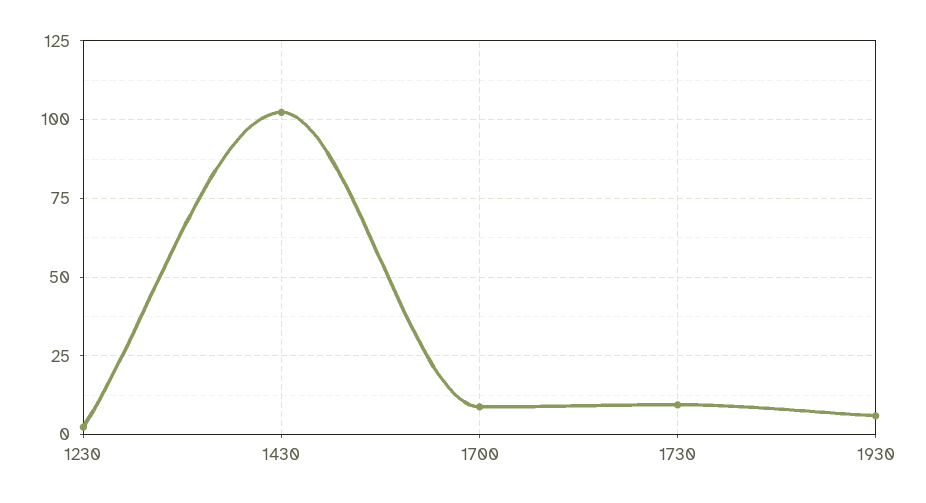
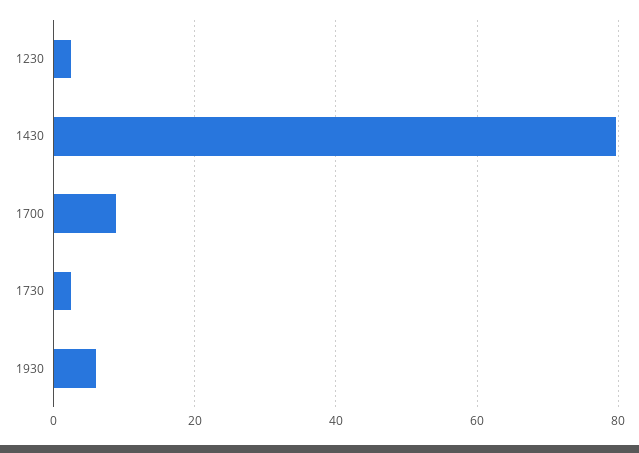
  {
    "1230": 2,
-   "1430": 102.5,
+   "1430": 80,
    "1700": 8,
-   "1730": 10,
+   "1730": 2,
    "1930": 6
  }

